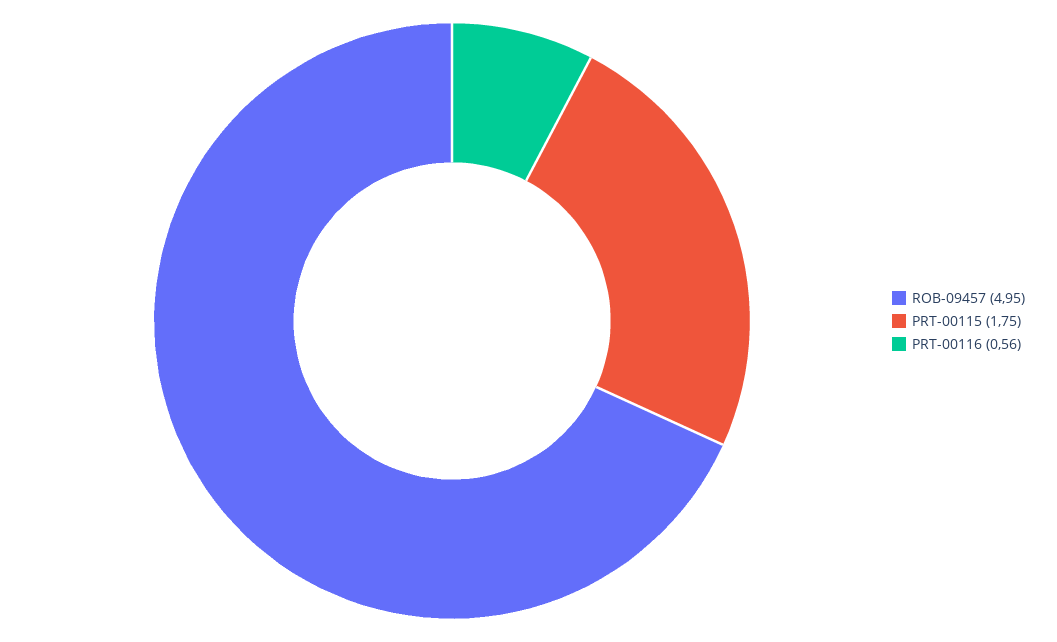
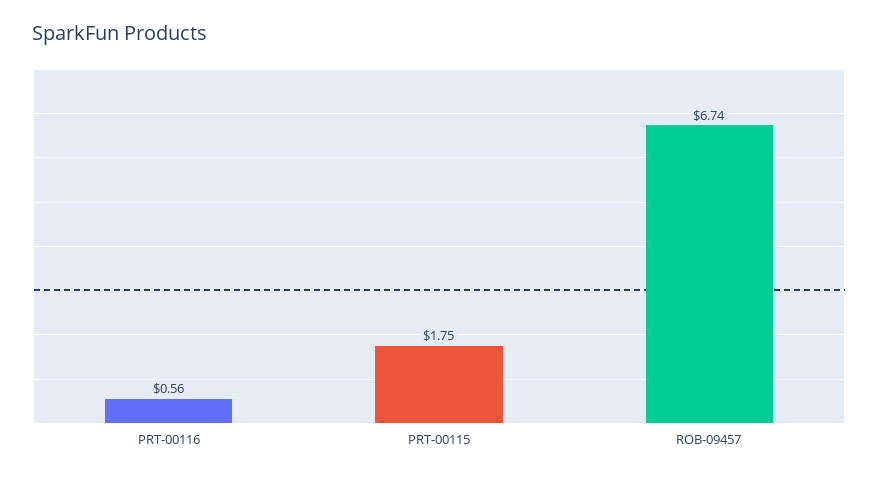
  {
-   "ROB-09457": 4.95,
+   "ROB-09457": 6.74,
    "PRT-00115": 1.75,
    "PRT-00116": 0.56
  }

